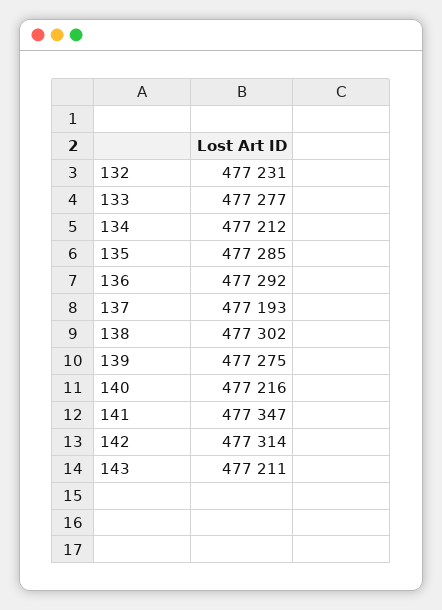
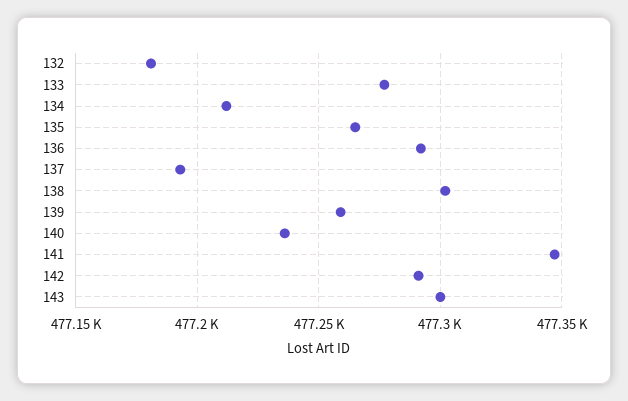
  {
-   "132": 477231,
+   "132": 477180,
    "133": 477277,
    "134": 477212,
-   "135": 477285,
+   "135": 477265,
    "136": 477292,
    "137": 477193,
    "138": 477302,
-   "139": 477275,
+   "139": 477260,
-   "140": 477216,
+   "140": 477235,
    "141": 477347,
-   "142": 477314,
+   "142": 477290,
-   "143": 477211
+   "143": 477300
  }

